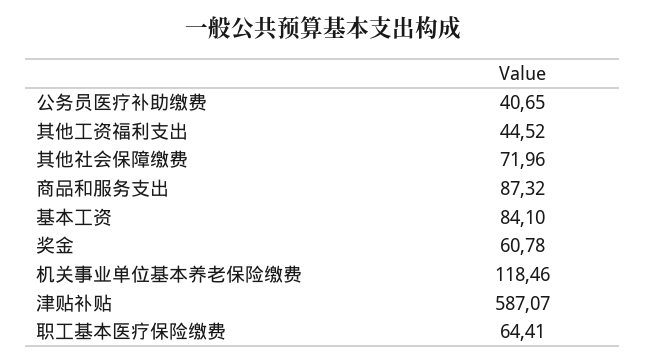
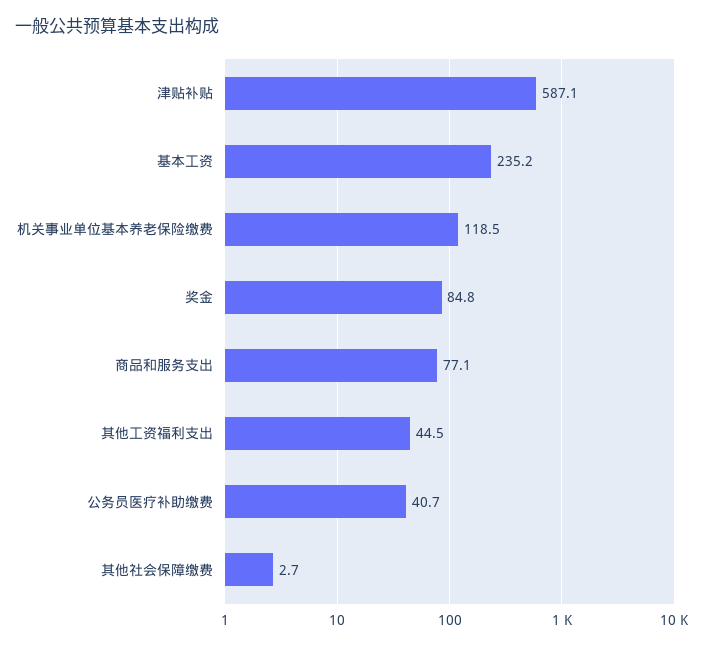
  {
    "公务员医疗补助缴费": 40.65,
    "其他工资福利支出": 44.52,
-   "其他社会保障缴费": 71.96,
+   "其他社会保障缴费": 2.7,
-   "商品和服务支出": 87.32,
+   "商品和服务支出": 77.1,
-   "基本工资": 84.1,
+   "基本工资": 235.2,
-   "奖金": 60.78,
+   "奖金": 84.8,
    "机关事业单位基本养老保险缴费": 118.46,
-   "津贴补贴": 587.07,
+   "津贴补贴": 587.07
-   "职工基本医疗保险缴费": 64.41
  }

